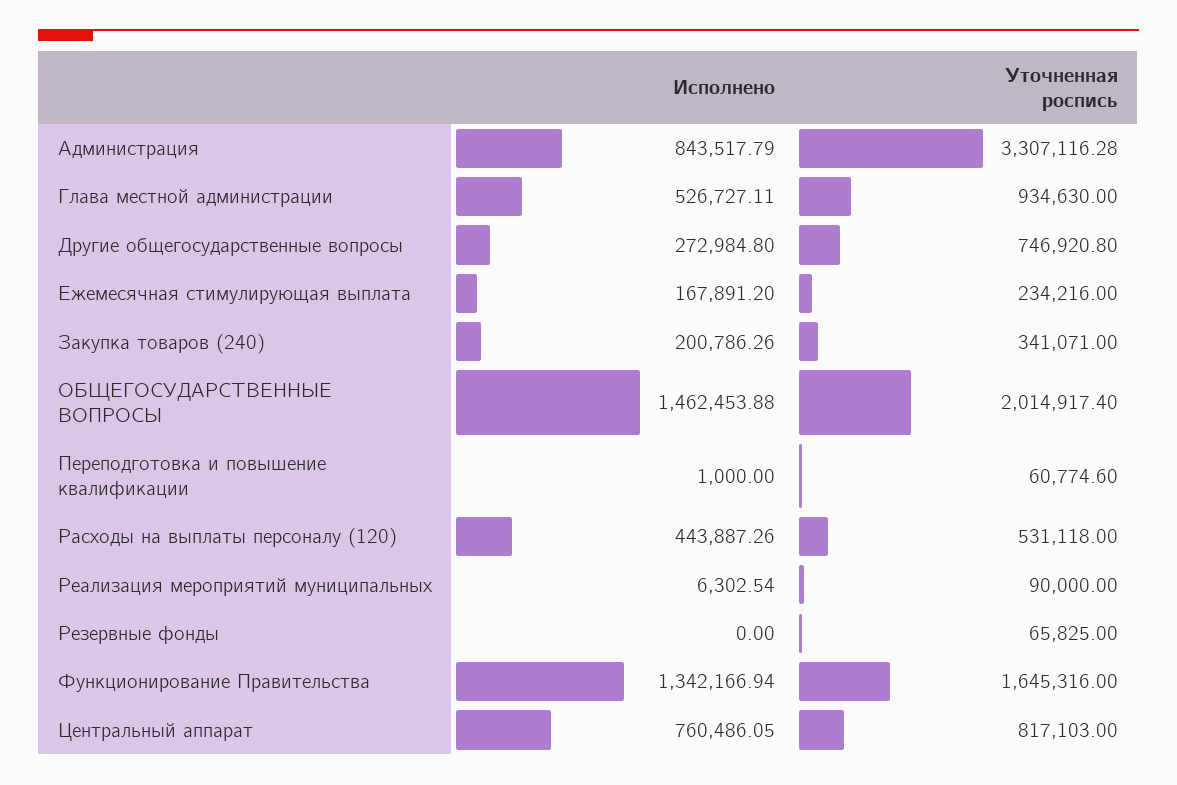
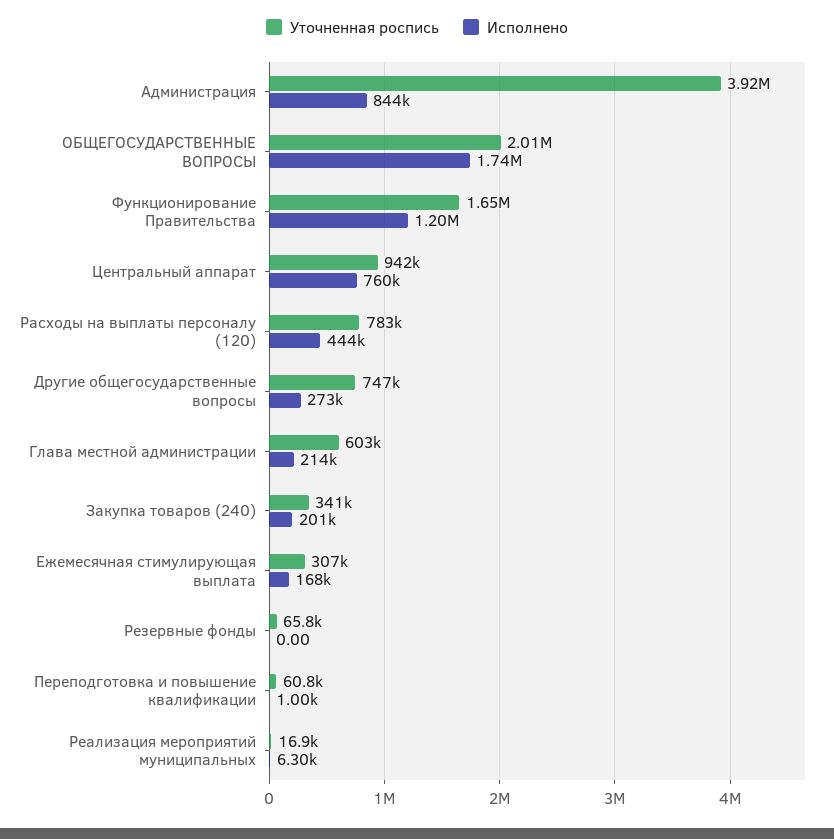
  {
    "Исполнено": {
      "Администрация": 843517.79,
-     "Глава местной администрации": 526727.11,
+     "Глава местной администрации": 214000,
      "Другие общегосударственные вопросы": 272984.8,
      "Ежемесячная стимулирующая выплата": 167891.2,
      "Закупка товаров (240)": 200786.26,
-     "ОБЩЕГОСУДАРСТВЕННЫЕ ВОПРОСЫ": 1462453.88,
+     "ОБЩЕГОСУДАРСТВЕННЫЕ ВОПРОСЫ": 1740000,
      "Переподготовка и повышение квалификации": 1000,
      "Расходы на выплаты персоналу (120)": 443887.26,
      "Реализация мероприятий муниципальных": 6302.54,
      "Резервные фонды": 0,
-     "Функционирование Правительства": 1342166.94,
+     "Функционирование Правительства": 1200000,
      "Центральный аппарат": 760486.05
    },
    "Уточненная роспись": {
-     "Администрация": 3307116.28,
+     "Администрация": 3920000,
-     "Глава местной администрации": 934630,
+     "Глава местной администрации": 603000,
      "Другие общегосударственные вопросы": 746920.8,
-     "Ежемесячная стимулирующая выплата": 234216,
+     "Ежемесячная стимулирующая выплата": 307000,
      "Закупка товаров (240)": 341071,
      "ОБЩЕГОСУДАРСТВЕННЫЕ ВОПРОСЫ": 2014917.4,
      "Переподготовка и повышение квалификации": 60774.6,
-     "Расходы на выплаты персоналу (120)": 531118,
+     "Расходы на выплаты персоналу (120)": 783000,
-     "Реализация мероприятий муниципальных": 90000,
+     "Реализация мероприятий муниципальных": 16900,
      "Резервные фонды": 65825,
      "Функционирование Правительства": 1645316,
-     "Центральный аппарат": 817103
+     "Центральный аппарат": 942000
    }
  }

